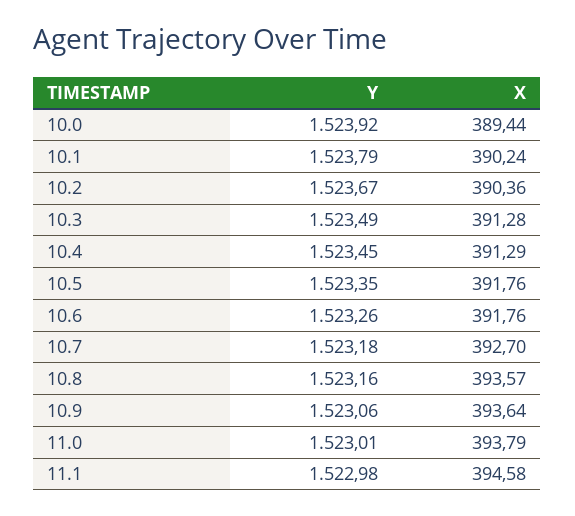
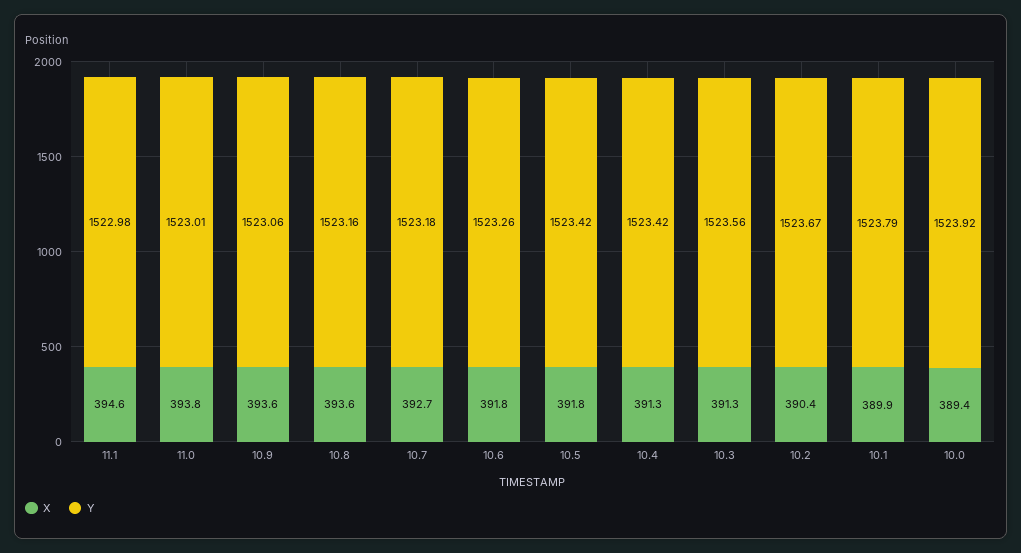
  {
    "Y": {
      "10.0": 1523.92,
      "10.1": 1523.79,
      "10.2": 1523.67,
-     "10.3": 1523.49,
+     "10.3": 1523.56,
-     "10.4": 1523.45,
+     "10.4": 1523.42,
-     "10.5": 1523.35,
+     "10.5": 1523.42,
      "10.6": 1523.26,
      "10.7": 1523.18,
      "10.8": 1523.16,
      "10.9": 1523.06,
      "11.0": 1523.01,
      "11.1": 1522.98
    },
    "X": {
      "10.0": 389.44,
-     "10.1": 390.24,
+     "10.1": 389.9,
      "10.2": 390.36,
      "10.3": 391.28,
      "10.4": 391.29,
      "10.5": 391.76,
      "10.6": 391.76,
      "10.7": 392.7,
      "10.8": 393.57,
      "10.9": 393.64,
      "11.0": 393.79,
      "11.1": 394.58
    }
  }

